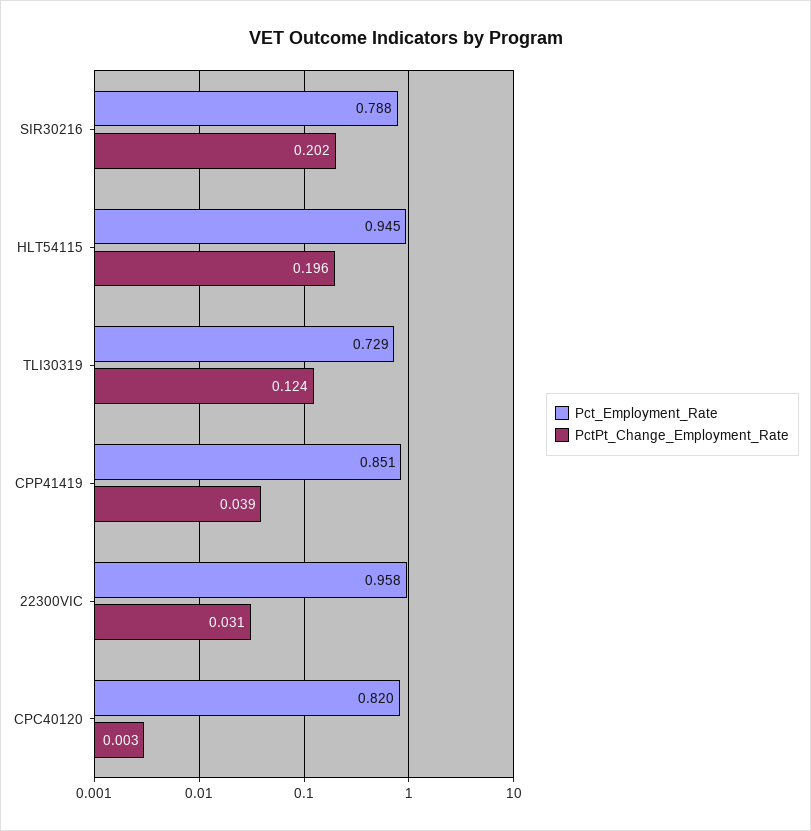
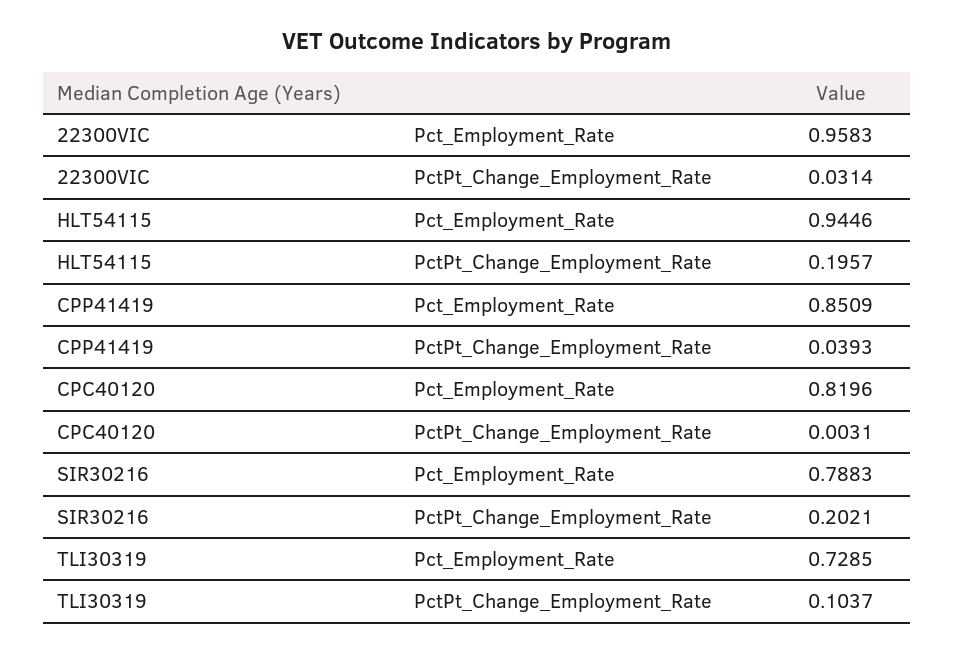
  {
    "Pct_Employment_Rate": {
      "SIR30216": 0.7883,
      "HLT54115": 0.9446,
      "TLI30319": 0.7285,
      "CPP41419": 0.8509,
      "22300VIC": 0.9583,
      "CPC40120": 0.8196
    },
    "PctPt_Change_Employment_Rate": {
      "SIR30216": 0.2021,
      "HLT54115": 0.1957,
-     "TLI30319": 0.124,
+     "TLI30319": 0.1037,
      "CPP41419": 0.0393,
      "22300VIC": 0.0314,
      "CPC40120": 0.0031
    }
  }

